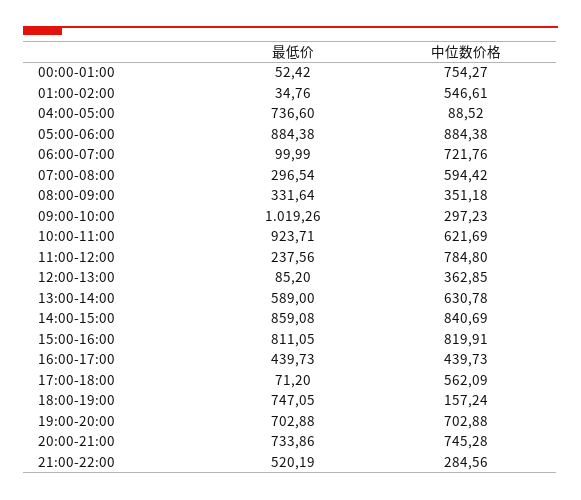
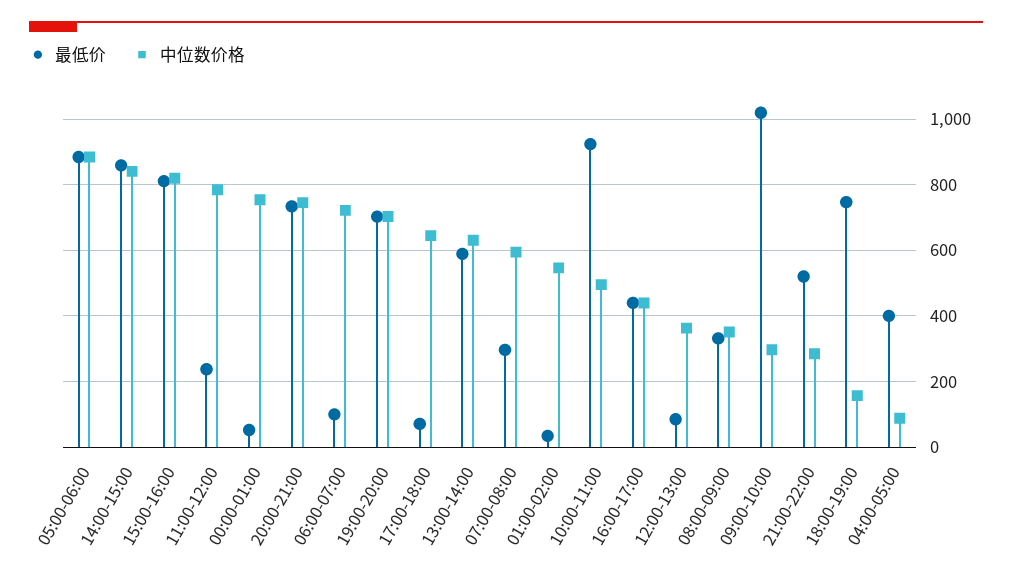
  {
    "最低价": {
      "00:00-01:00": 52.42,
      "01:00-02:00": 34.76,
-     "04:00-05:00": 736.6,
+     "04:00-05:00": 400,
      "05:00-06:00": 884.38,
      "06:00-07:00": 99.99,
      "07:00-08:00": 296.54,
      "08:00-09:00": 331.64,
      "09:00-10:00": 1019.26,
      "10:00-11:00": 923.71,
      "11:00-12:00": 237.56,
      "12:00-13:00": 85.2,
      "13:00-14:00": 589,
      "14:00-15:00": 859.08,
      "15:00-16:00": 811.05,
      "16:00-17:00": 439.73,
      "17:00-18:00": 71.2,
      "18:00-19:00": 747.05,
      "19:00-20:00": 702.88,
      "20:00-21:00": 733.86,
      "21:00-22:00": 520.19
    },
    "中位数价格": {
      "00:00-01:00": 754.27,
      "01:00-02:00": 546.61,
      "04:00-05:00": 88.52,
      "05:00-06:00": 884.38,
      "06:00-07:00": 721.76,
      "07:00-08:00": 594.42,
      "08:00-09:00": 351.18,
      "09:00-10:00": 297.23,
-     "10:00-11:00": 621.69,
+     "10:00-11:00": 500,
      "11:00-12:00": 784.8,
      "12:00-13:00": 362.85,
      "13:00-14:00": 630.78,
      "14:00-15:00": 840.69,
      "15:00-16:00": 819.91,
      "16:00-17:00": 439.73,
-     "17:00-18:00": 562.09,
+     "17:00-18:00": 640,
      "18:00-19:00": 157.24,
      "19:00-20:00": 702.88,
      "20:00-21:00": 745.28,
      "21:00-22:00": 284.56
    }
  }

